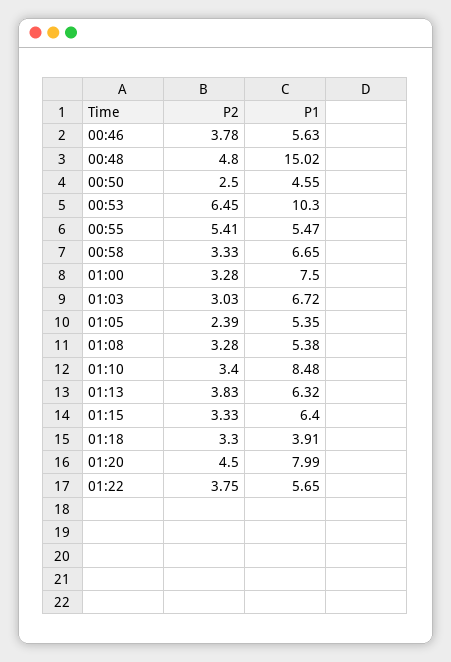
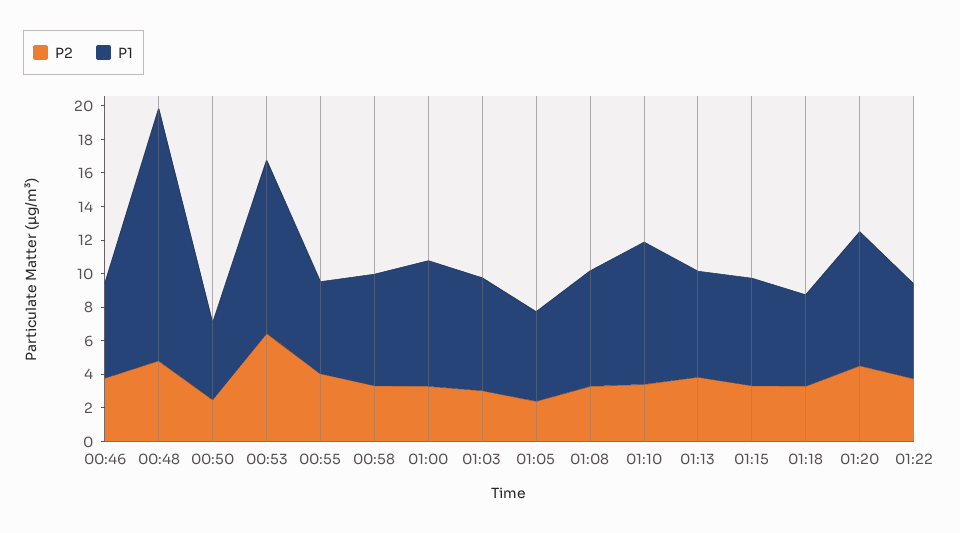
  {
    "P2": {
      "00:46": 3.78,
      "00:48": 4.8,
      "00:50": 2.5,
      "00:53": 6.45,
-     "00:55": 5.41,
+     "00:55": 4,
      "00:58": 3.33,
      "01:00": 3.28,
      "01:03": 3.03,
      "01:05": 2.39,
      "01:08": 3.28,
      "01:10": 3.4,
      "01:13": 3.83,
      "01:15": 3.33,
      "01:18": 3.3,
      "01:20": 4.5,
      "01:22": 3.75
    },
    "P1": {
      "00:46": 5.63,
      "00:48": 15.02,
      "00:50": 4.55,
      "00:53": 10.3,
      "00:55": 5.47,
      "00:58": 6.65,
      "01:00": 7.5,
      "01:03": 6.72,
      "01:05": 5.35,
-     "01:08": 5.38,
+     "01:08": 7,
      "01:10": 8.48,
      "01:13": 6.32,
      "01:15": 6.4,
-     "01:18": 3.91,
+     "01:18": 5.5,
      "01:20": 7.99,
      "01:22": 5.65
    }
  }

